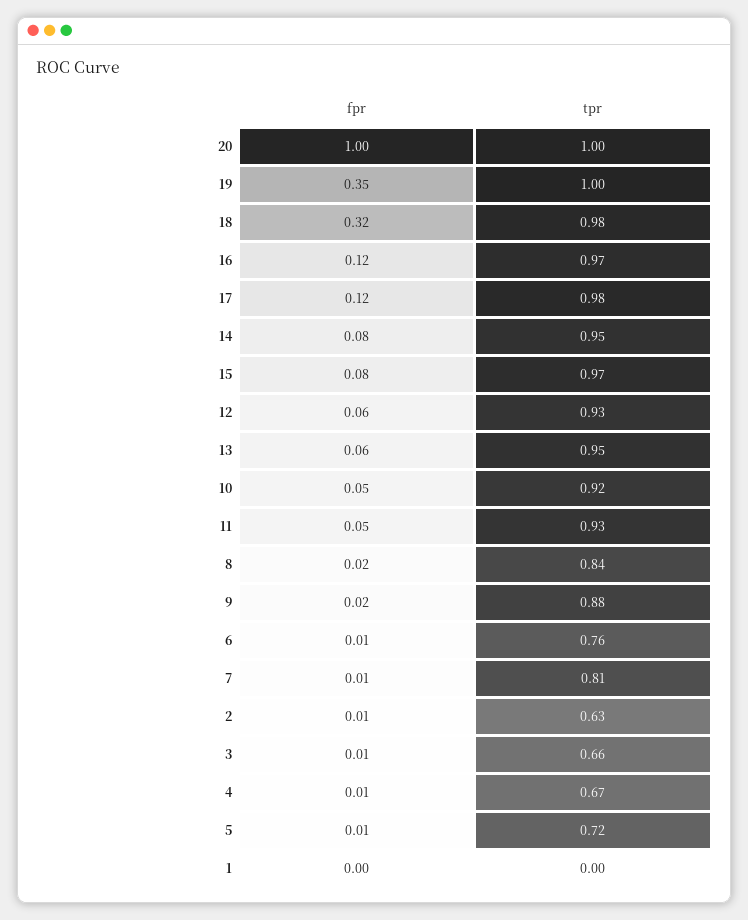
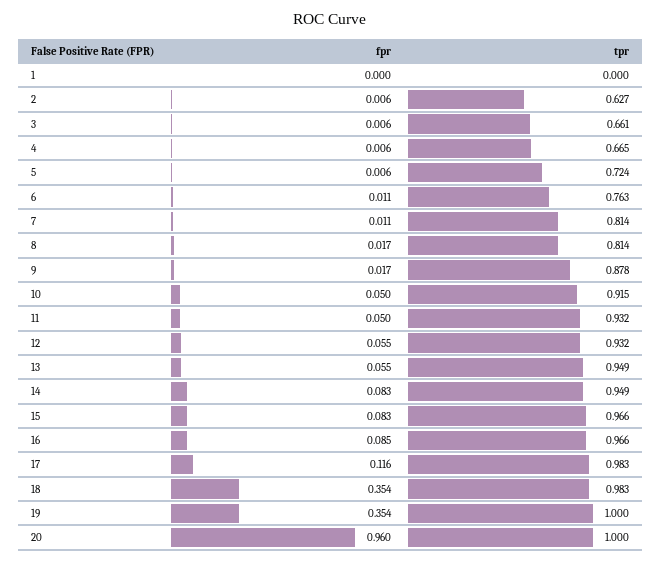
  {
    "fpr": {
-     "20": 1,
+     "20": 0.96,
      "19": 0.354,
-     "18": 0.32,
+     "18": 0.354,
-     "16": 0.12,
+     "16": 0.085,
      "17": 0.116,
      "14": 0.083,
      "15": 0.083,
      "12": 0.055,
      "13": 0.055,
      "10": 0.05,
      "11": 0.05,
      "8": 0.017,
      "9": 0.017,
      "6": 0.011,
      "7": 0.011,
      "2": 0.006,
      "3": 0.006,
      "4": 0.006,
      "5": 0.006,
      "1": 0
    },
    "tpr": {
      "20": 1,
      "19": 1,
      "18": 0.983,
      "16": 0.966,
      "17": 0.983,
      "14": 0.949,
      "15": 0.966,
      "12": 0.932,
      "13": 0.949,
      "10": 0.915,
      "11": 0.932,
-     "8": 0.84,
+     "8": 0.814,
      "9": 0.878,
      "6": 0.763,
      "7": 0.814,
      "2": 0.627,
      "3": 0.661,
      "4": 0.665,
      "5": 0.724,
      "1": 0
    }
  }

